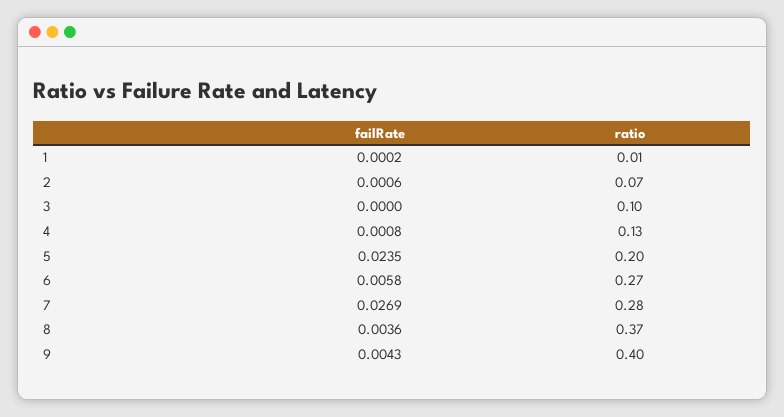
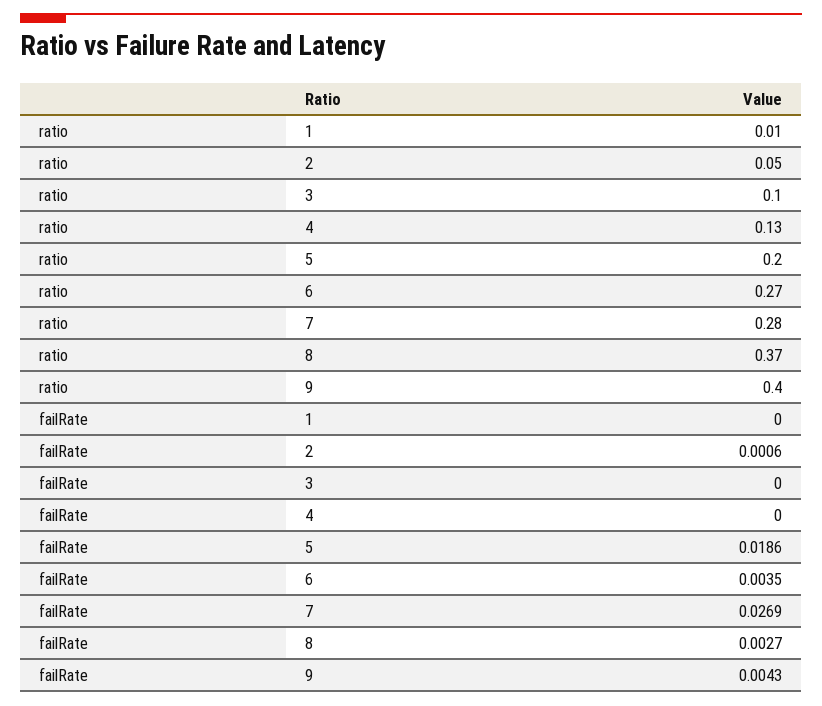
  {
    "failRate": {
-     "1": 0.0002,
+     "1": 0,
      "2": 0.0006,
      "3": 0,
-     "4": 0.0008,
+     "4": 0,
-     "5": 0.0235,
+     "5": 0.0186,
-     "6": 0.0058,
+     "6": 0.0035,
      "7": 0.0269,
-     "8": 0.0036,
+     "8": 0.0027,
      "9": 0.0043
    },
    "ratio": {
      "1": 0.01,
-     "2": 0.07,
+     "2": 0.05,
      "3": 0.1,
      "4": 0.13,
      "5": 0.2,
      "6": 0.27,
      "7": 0.28,
      "8": 0.37,
      "9": 0.4
    }
  }

